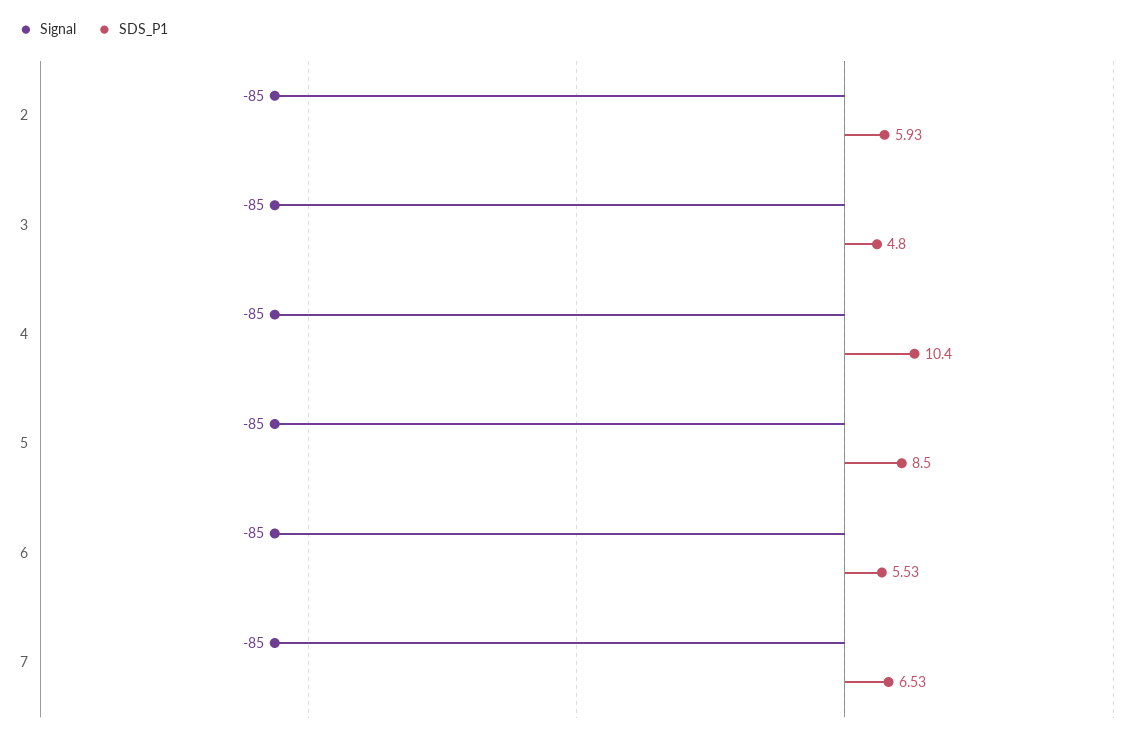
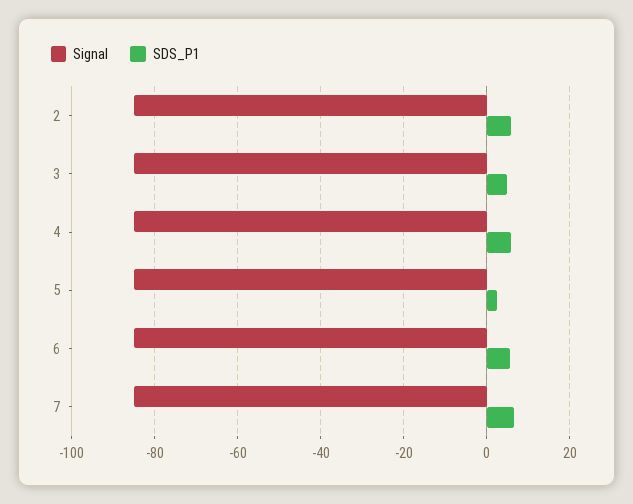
  {
    "Signal": {
      "2": -85,
      "3": -85,
      "4": -85,
      "5": -85,
      "6": -85,
      "7": -85
    },
    "SDS_P1": {
      "2": 5.93,
      "3": 4.8,
-     "4": 10.4,
+     "4": 6,
-     "5": 8.5,
+     "5": 2,
      "6": 5.53,
      "7": 6.53
    }
  }

